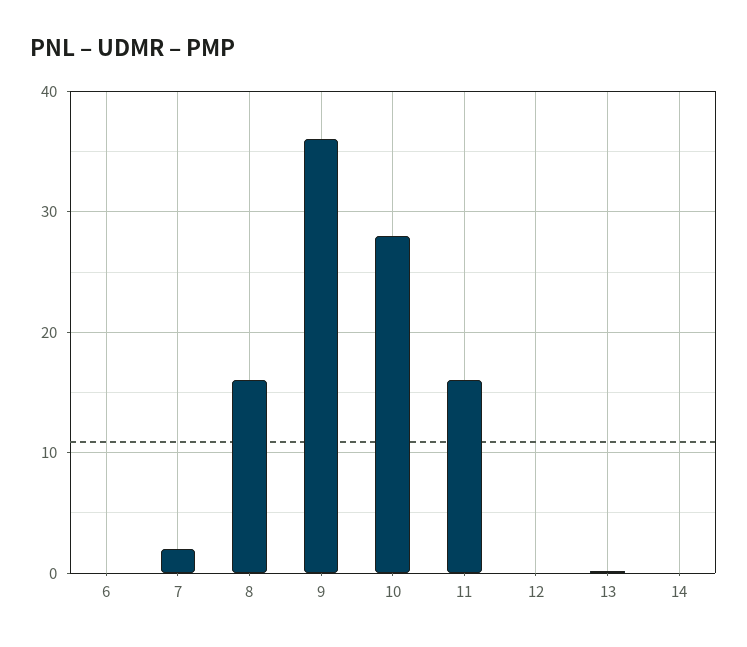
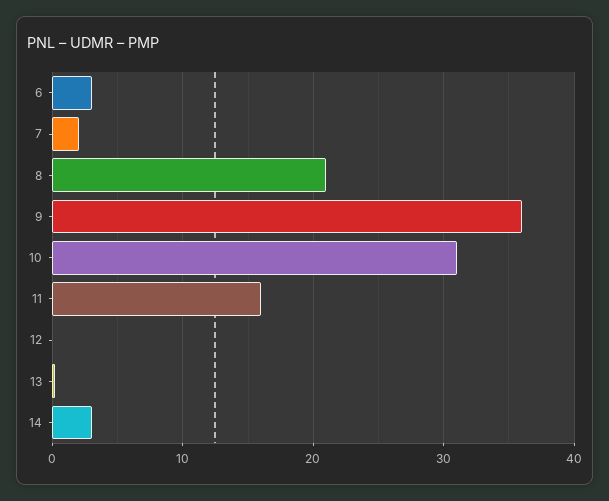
  {
-   "6": 0,
+   "6": 3,
    "7": 2,
-   "8": 16,
+   "8": 21,
    "9": 36,
-   "10": 28,
+   "10": 31,
    "11": 16,
    "12": 0,
    "13": 0,
-   "14": 0
+   "14": 3
  }

